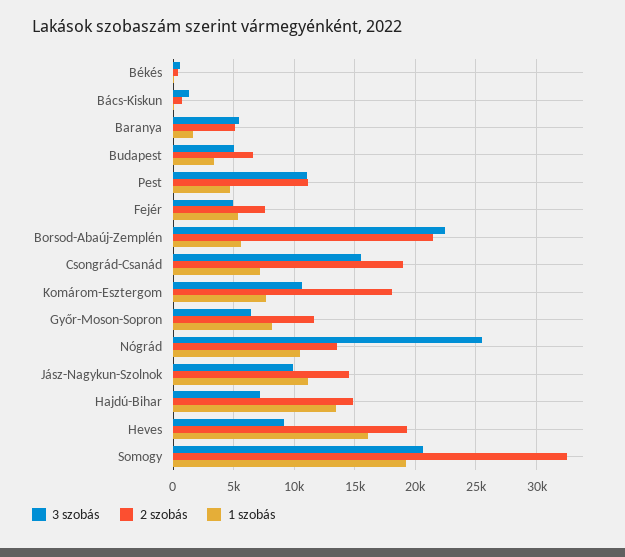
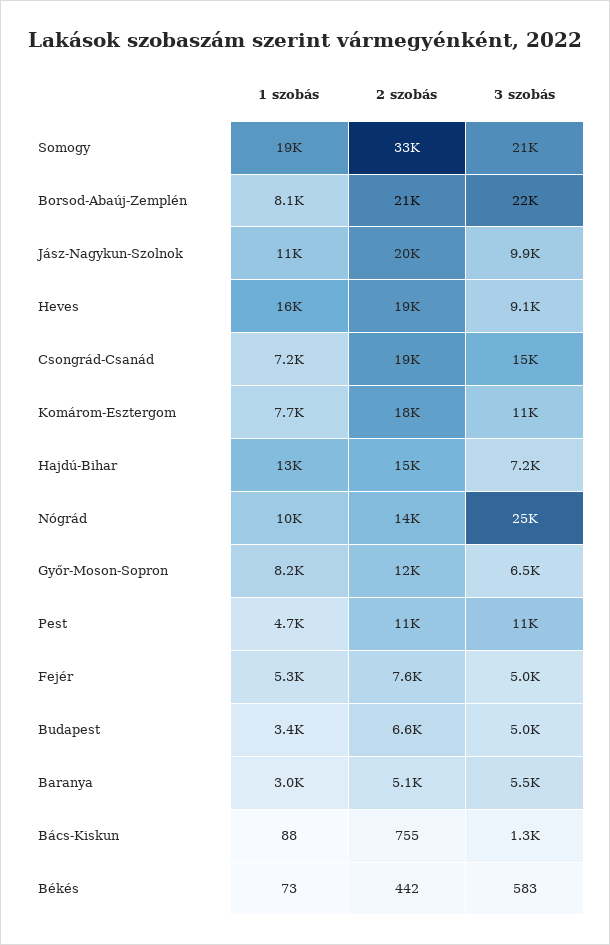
  {
    "3 szobás": {
      "Békés": 583,
      "Bács-Kiskun": 1300,
      "Baranya": 5500,
      "Budapest": 5000,
      "Pest": 11000,
      "Fejér": 5000,
      "Borsod-Abaúj-Zemplén": 22000,
      "Csongrád-Csanád": 15000,
      "Komárom-Esztergom": 11000,
      "Győr-Moson-Sopron": 6500,
      "Nógrád": 25000,
      "Jász-Nagykun-Szolnok": 9900,
      "Hajdú-Bihar": 7200,
      "Heves": 9100,
      "Somogy": 21000
    },
    "2 szobás": {
      "Békés": 442,
      "Bács-Kiskun": 755,
      "Baranya": 5100,
      "Budapest": 6600,
      "Pest": 11000,
      "Fejér": 7600,
      "Borsod-Abaúj-Zemplén": 21000,
      "Csongrád-Csanád": 19000,
      "Komárom-Esztergom": 18000,
      "Győr-Moson-Sopron": 12000,
      "Nógrád": 14000,
-     "Jász-Nagykun-Szolnok": 14500,
+     "Jász-Nagykun-Szolnok": 20000,
      "Hajdú-Bihar": 15000,
      "Heves": 19000,
      "Somogy": 33000
    },
    "1 szobás": {
      "Békés": 73,
      "Bács-Kiskun": 88,
-     "Baranya": 1500,
+     "Baranya": 3000,
      "Budapest": 3400,
      "Pest": 4700,
      "Fejér": 5300,
-     "Borsod-Abaúj-Zemplén": 5500,
+     "Borsod-Abaúj-Zemplén": 8100,
      "Csongrád-Csanád": 7200,
      "Komárom-Esztergom": 7700,
      "Győr-Moson-Sopron": 8200,
      "Nógrád": 10000,
      "Jász-Nagykun-Szolnok": 11000,
      "Hajdú-Bihar": 13000,
      "Heves": 16000,
      "Somogy": 19000
    }
  }

